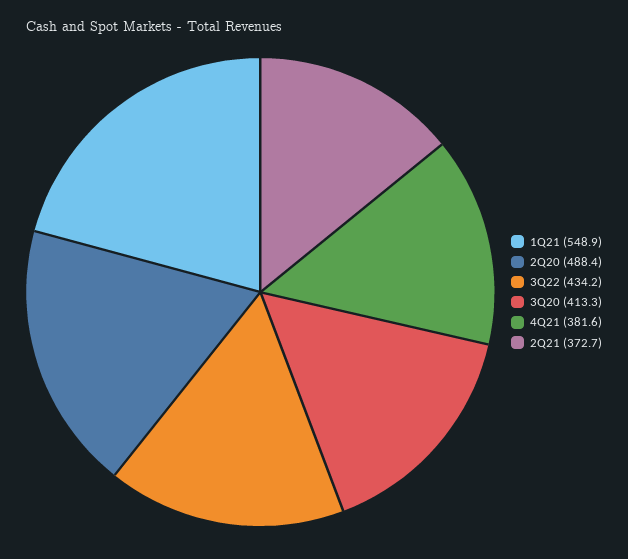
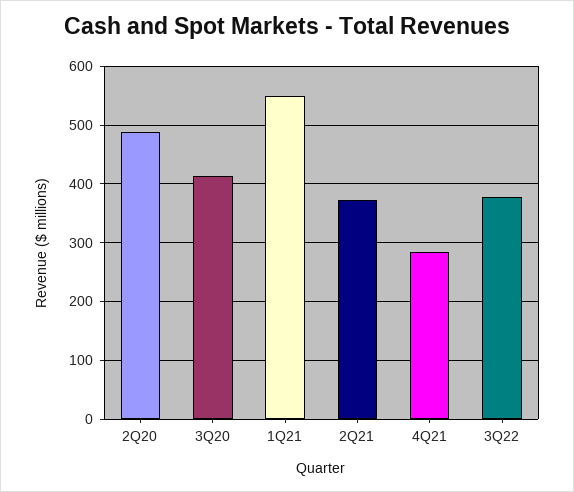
  {
    "1Q21": 548.9,
    "2Q20": 488.4,
-   "3Q22": 434.2,
+   "3Q22": 380,
    "3Q20": 413.3,
-   "4Q21": 381.6,
+   "4Q21": 280,
    "2Q21": 372.7
  }

